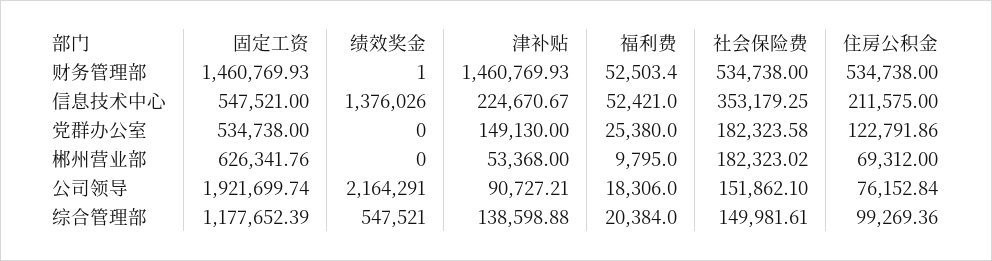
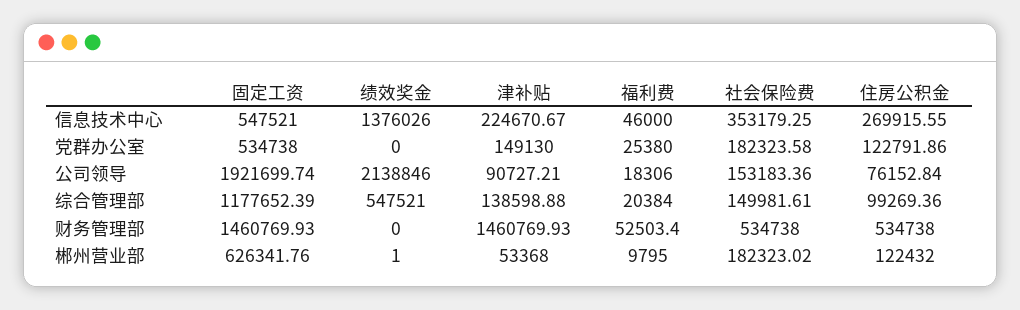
  {
    "固定工资": {
      "财务管理部": 1460769.93,
      "信息技术中心": 547521,
      "党群办公室": 534738,
      "郴州营业部": 626341.76,
      "公司领导": 1921699.74,
      "综合管理部": 1177652.39
    },
    "绩效奖金": {
-     "财务管理部": 1,
+     "财务管理部": 0,
      "信息技术中心": 1376026,
      "党群办公室": 0,
-     "郴州营业部": 0,
+     "郴州营业部": 1,
-     "公司领导": 2164291,
+     "公司领导": 2138846,
      "综合管理部": 547521
    },
    "津补贴": {
      "财务管理部": 1460769.93,
      "信息技术中心": 224670.67,
      "党群办公室": 149130,
      "郴州营业部": 53368,
      "公司领导": 90727.21,
      "综合管理部": 138598.88
    },
    "福利费": {
      "财务管理部": 52503.4,
-     "信息技术中心": 52421,
+     "信息技术中心": 46000,
      "党群办公室": 25380,
      "郴州营业部": 9795,
      "公司领导": 18306,
      "综合管理部": 20384
    },
    "社会保险费": {
      "财务管理部": 534738,
      "信息技术中心": 353179.25,
      "党群办公室": 182323.58,
      "郴州营业部": 182323.02,
-     "公司领导": 151862.1,
+     "公司领导": 153183.36,
      "综合管理部": 149981.61
    },
    "住房公积金": {
      "财务管理部": 534738,
-     "信息技术中心": 211575,
+     "信息技术中心": 269915.55,
      "党群办公室": 122791.86,
-     "郴州营业部": 69312,
+     "郴州营业部": 122432,
      "公司领导": 76152.84,
      "综合管理部": 99269.36
    }
  }

